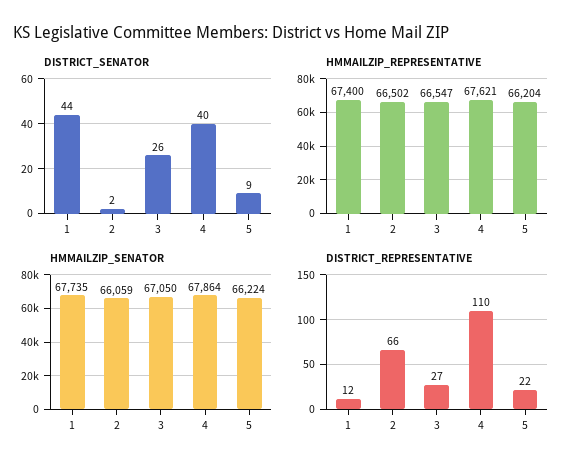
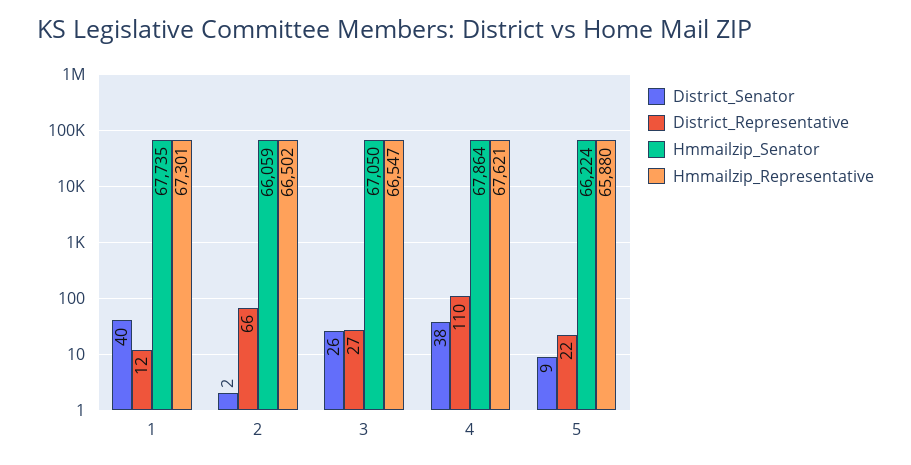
  {
    "DISTRICT_SENATOR": {
-     "1": 44,
+     "1": 40,
      "2": 2,
      "3": 26,
-     "4": 40,
+     "4": 38,
      "5": 9
    },
    "HMMAILZIP_REPRESENTATIVE": {
-     "1": 67400,
+     "1": 67301,
      "2": 66502,
      "3": 66547,
      "4": 67621,
-     "5": 66204
+     "5": 65880
    },
    "HMMAILZIP_SENATOR": {
      "1": 67735,
      "2": 66059,
      "3": 67050,
      "4": 67864,
      "5": 66224
    },
    "DISTRICT_REPRESENTATIVE": {
      "1": 12,
      "2": 66,
      "3": 27,
      "4": 110,
      "5": 22
    }
  }

